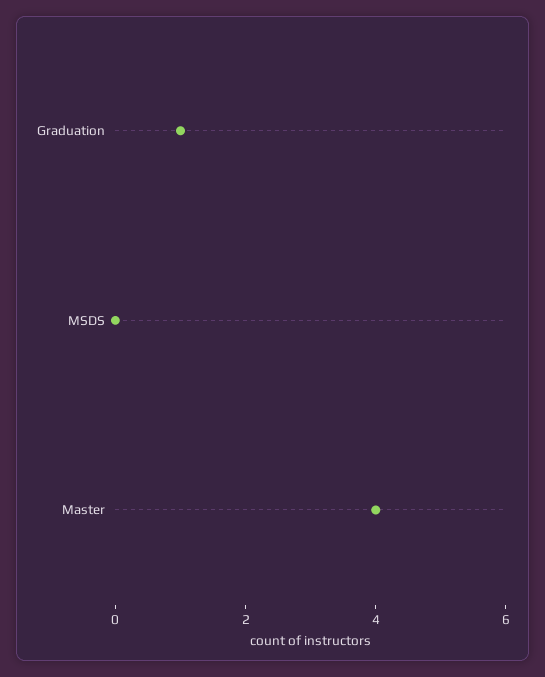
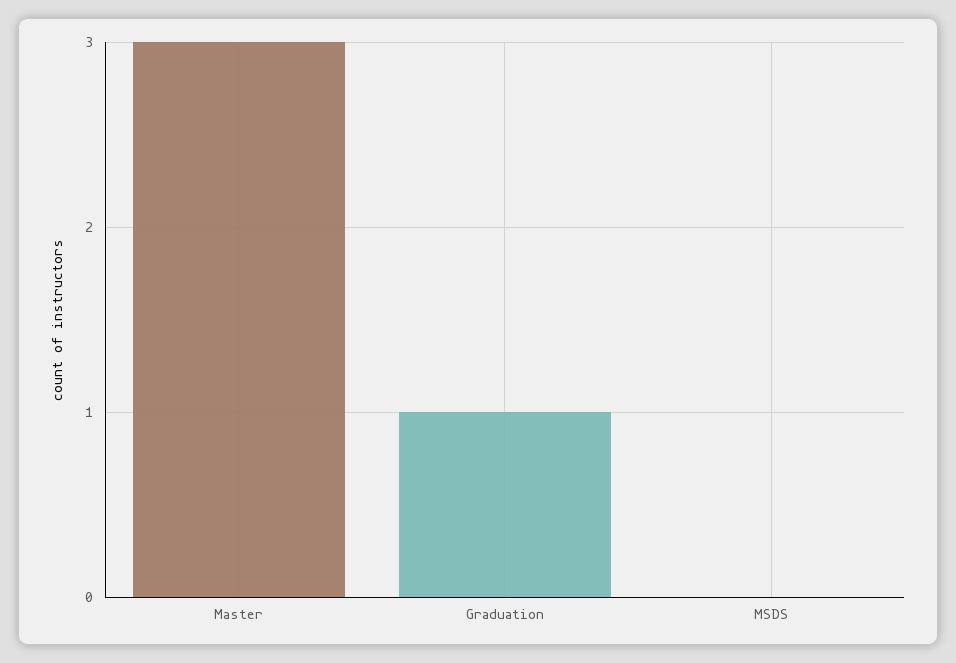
  {
    "Graduation": 1,
    "MSDS": 0,
-   "Master": 4
+   "Master": 3
  }

